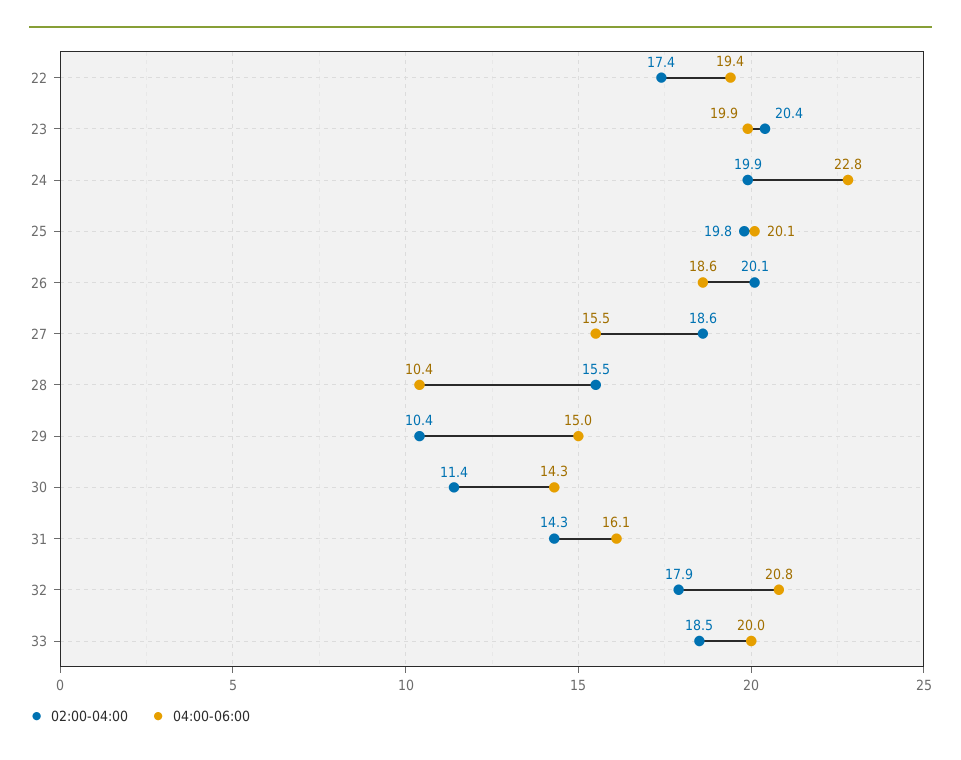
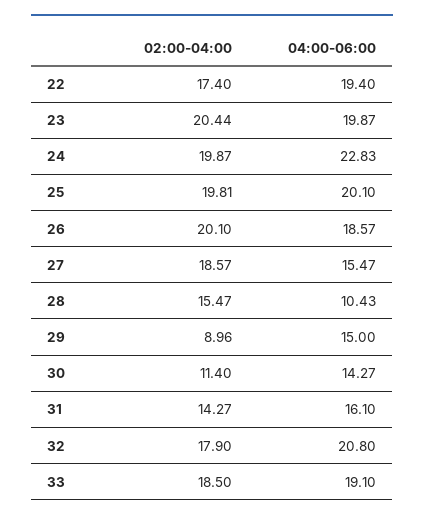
  {
    "02:00-04:00": {
      "22": 17.4,
      "23": 20.44,
      "24": 19.87,
      "25": 19.81,
      "26": 20.1,
      "27": 18.57,
      "28": 15.47,
-     "29": 10.4,
+     "29": 8.96,
      "30": 11.4,
      "31": 14.27,
      "32": 17.9,
      "33": 18.5
    },
    "04:00-06:00": {
      "22": 19.4,
      "23": 19.87,
      "24": 22.83,
      "25": 20.1,
      "26": 18.57,
      "27": 15.47,
      "28": 10.43,
      "29": 15,
      "30": 14.27,
      "31": 16.1,
      "32": 20.8,
-     "33": 20
+     "33": 19.1
    }
  }

